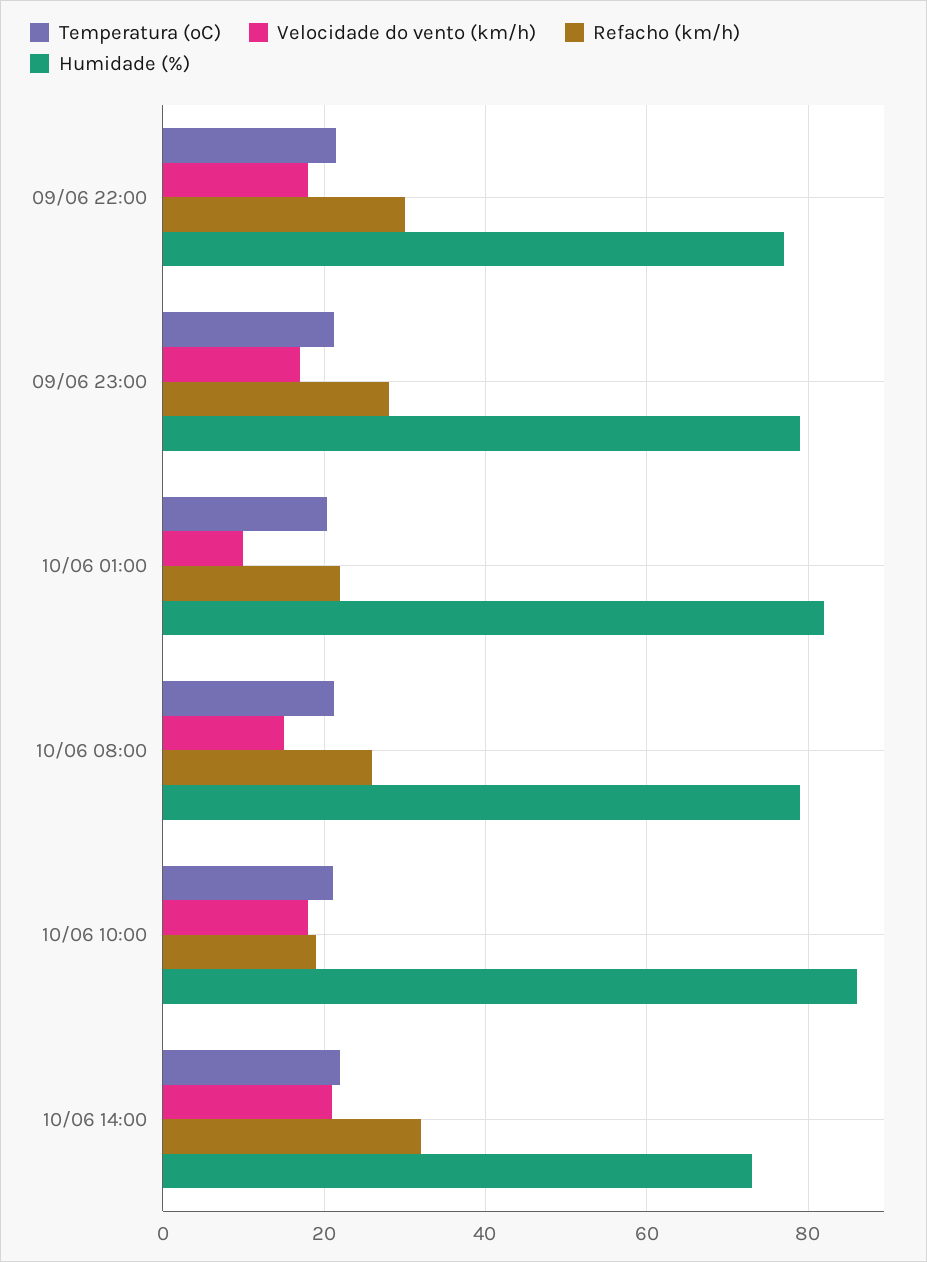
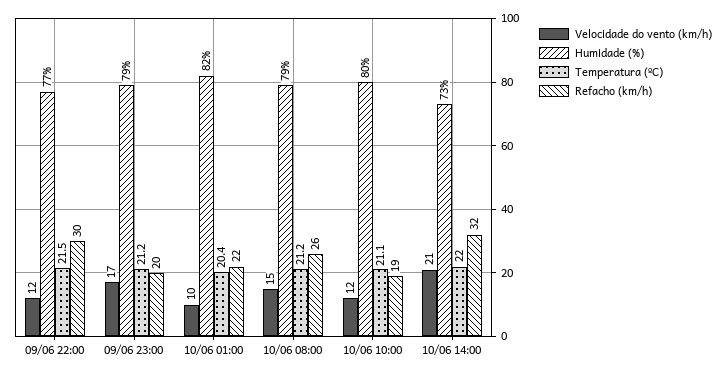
  {
    "Temperatura (ºC)": {
      "09/06 22:00": 21.5,
      "09/06 23:00": 21.2,
      "10/06 01:00": 20.4,
      "10/06 08:00": 21.2,
      "10/06 10:00": 21.1,
      "10/06 14:00": 22
    },
    "Velocidade do vento (km/h)": {
-     "09/06 22:00": 18,
+     "09/06 22:00": 12,
      "09/06 23:00": 17,
      "10/06 01:00": 10,
      "10/06 08:00": 15,
-     "10/06 10:00": 18,
+     "10/06 10:00": 12,
      "10/06 14:00": 21
    },
    "Refacho (km/h)": {
      "09/06 22:00": 30,
-     "09/06 23:00": 28,
+     "09/06 23:00": 20,
      "10/06 01:00": 22,
      "10/06 08:00": 26,
      "10/06 10:00": 19,
      "10/06 14:00": 32
    },
    "Humidade (%)": {
      "09/06 22:00": 77,
      "09/06 23:00": 79,
      "10/06 01:00": 82,
      "10/06 08:00": 79,
-     "10/06 10:00": 86,
+     "10/06 10:00": 80,
      "10/06 14:00": 73
    }
  }

